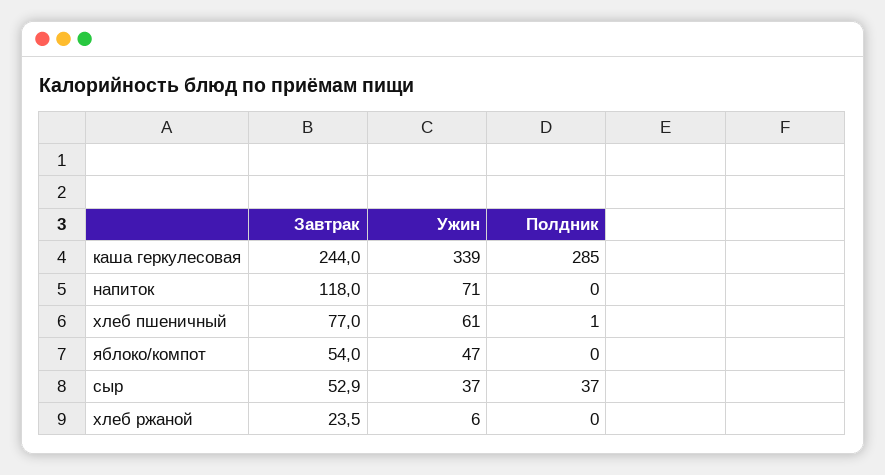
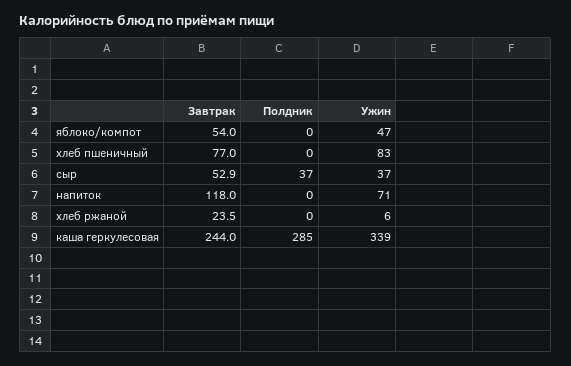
  {
    "Завтрак": {
      "каша геркулесовая": 244,
      "напиток": 118,
      "хлеб пшеничный": 77,
      "яблоко/компот": 54,
      "сыр": 52.9,
      "хлеб ржаной": 23.5
    },
    "Ужин": {
      "каша геркулесовая": 339,
      "напиток": 71,
-     "хлеб пшеничный": 61,
+     "хлеб пшеничный": 83,
      "яблоко/компот": 47,
      "сыр": 37,
      "хлеб ржаной": 6
    },
    "Полдник": {
      "каша геркулесовая": 285,
      "напиток": 0,
-     "хлеб пшеничный": 1,
+     "хлеб пшеничный": 0,
      "яблоко/компот": 0,
      "сыр": 37,
      "хлеб ржаной": 0
    }
  }

